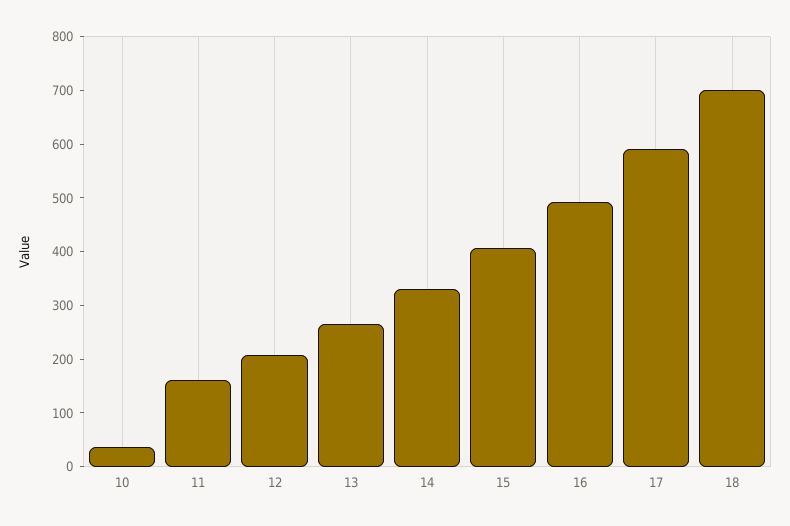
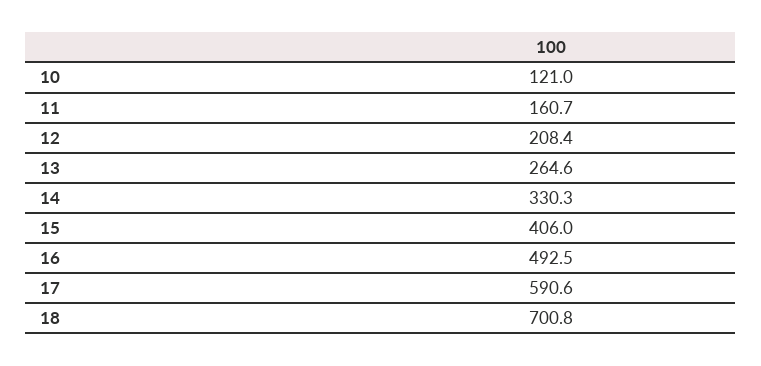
  {
-   "10": 40,
+   "10": 121,
    "11": 160.7,
    "12": 208.4,
    "13": 264.6,
    "14": 330.3,
    "15": 406,
    "16": 492.5,
    "17": 590.6,
    "18": 700.8
  }

